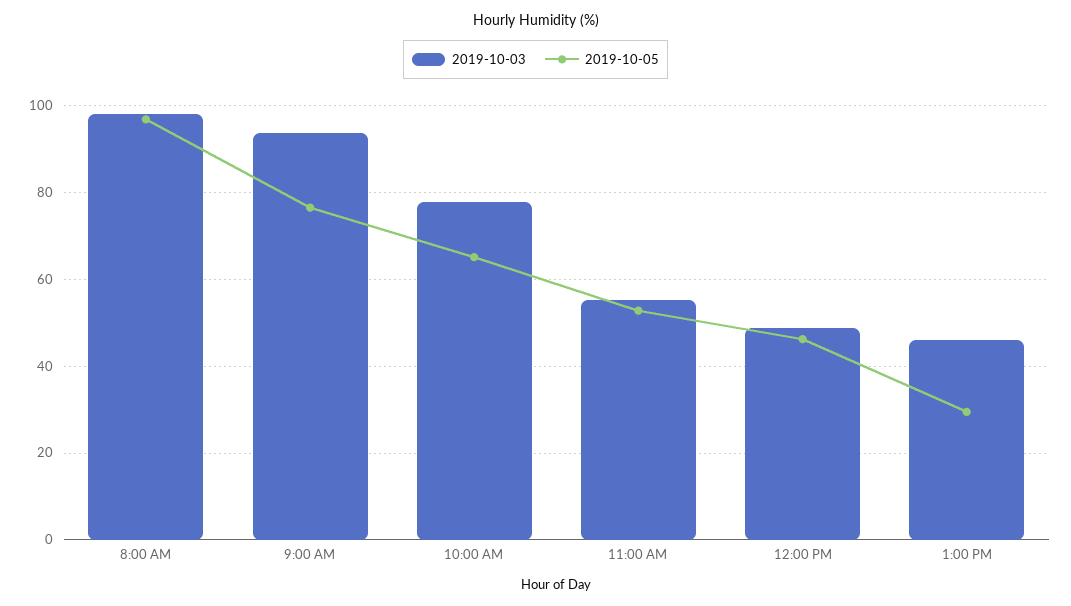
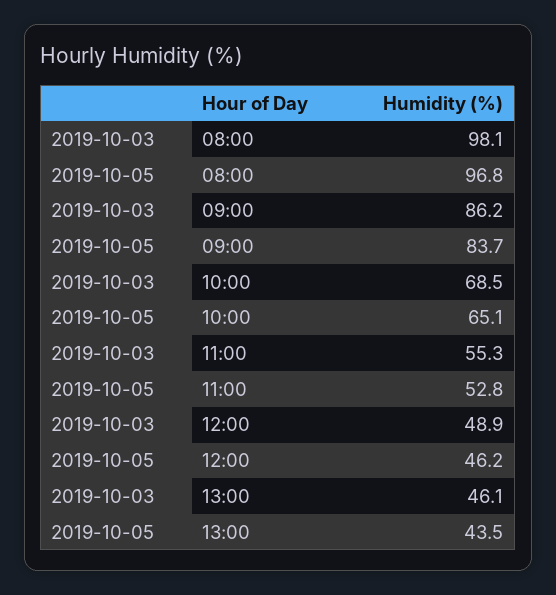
  {
    "2019-10-03": {
      "8:00 AM": 98.1,
-     "9:00 AM": 94,
+     "9:00 AM": 86.2,
-     "10:00 AM": 78,
+     "10:00 AM": 68.5,
      "11:00 AM": 55.3,
      "12:00 PM": 48.9,
      "1:00 PM": 46.1
    },
    "2019-10-05": {
      "8:00 AM": 96.8,
-     "9:00 AM": 76,
+     "9:00 AM": 83.7,
      "10:00 AM": 65.1,
      "11:00 AM": 52.8,
      "12:00 PM": 46.2,
-     "1:00 PM": 30
+     "1:00 PM": 43.5
    }
  }

